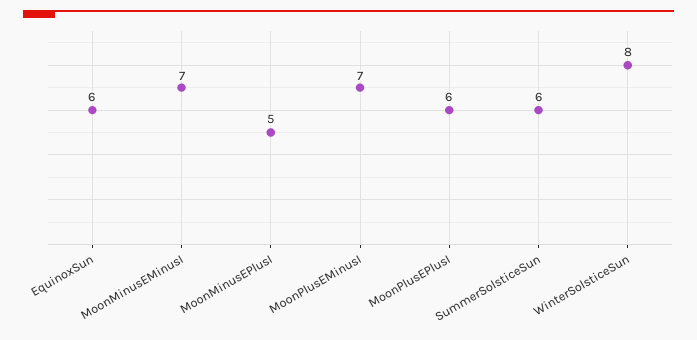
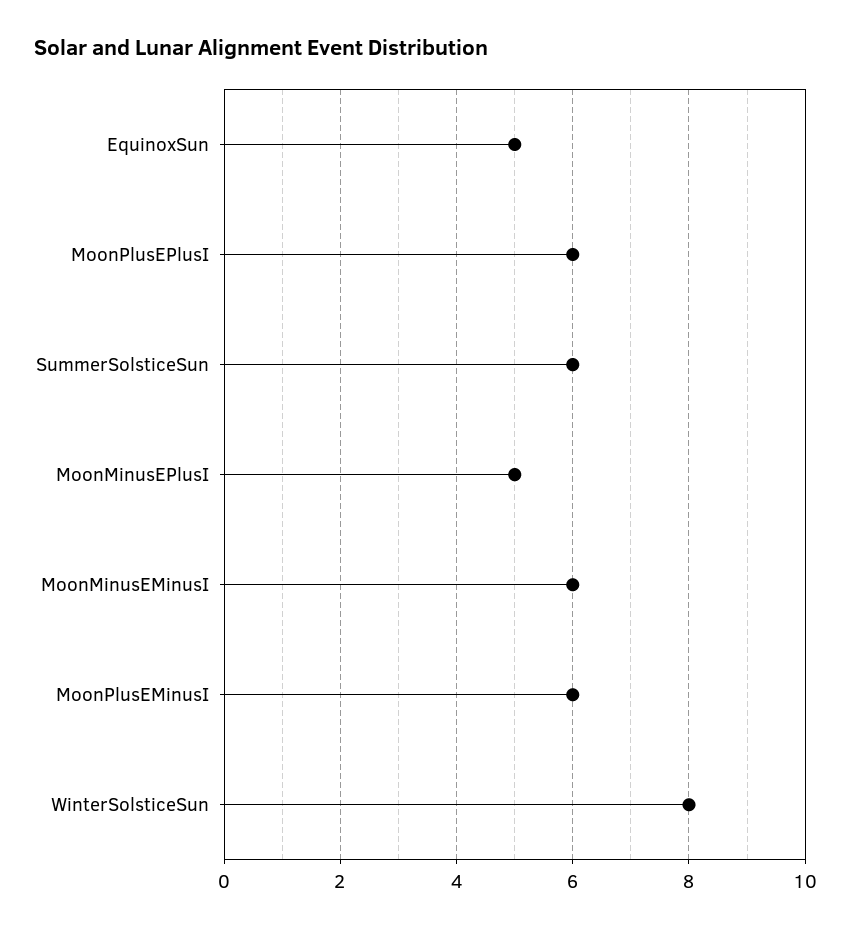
  {
-   "EquinoxSun": 6,
+   "EquinoxSun": 5,
-   "MoonMinusEMinusI": 7,
+   "MoonMinusEMinusI": 6,
    "MoonMinusEPlusI": 5,
-   "MoonPlusEMinusI": 7,
+   "MoonPlusEMinusI": 6,
    "MoonPlusEPlusI": 6,
    "SummerSolsticeSun": 6,
    "WinterSolsticeSun": 8
  }

